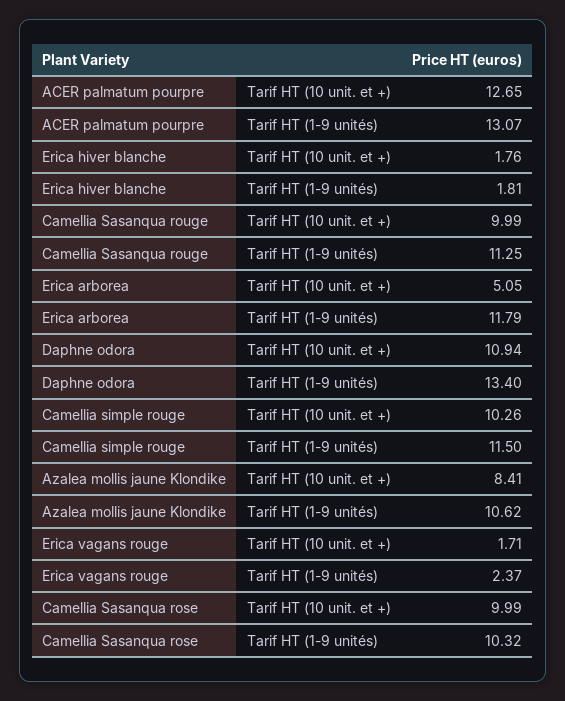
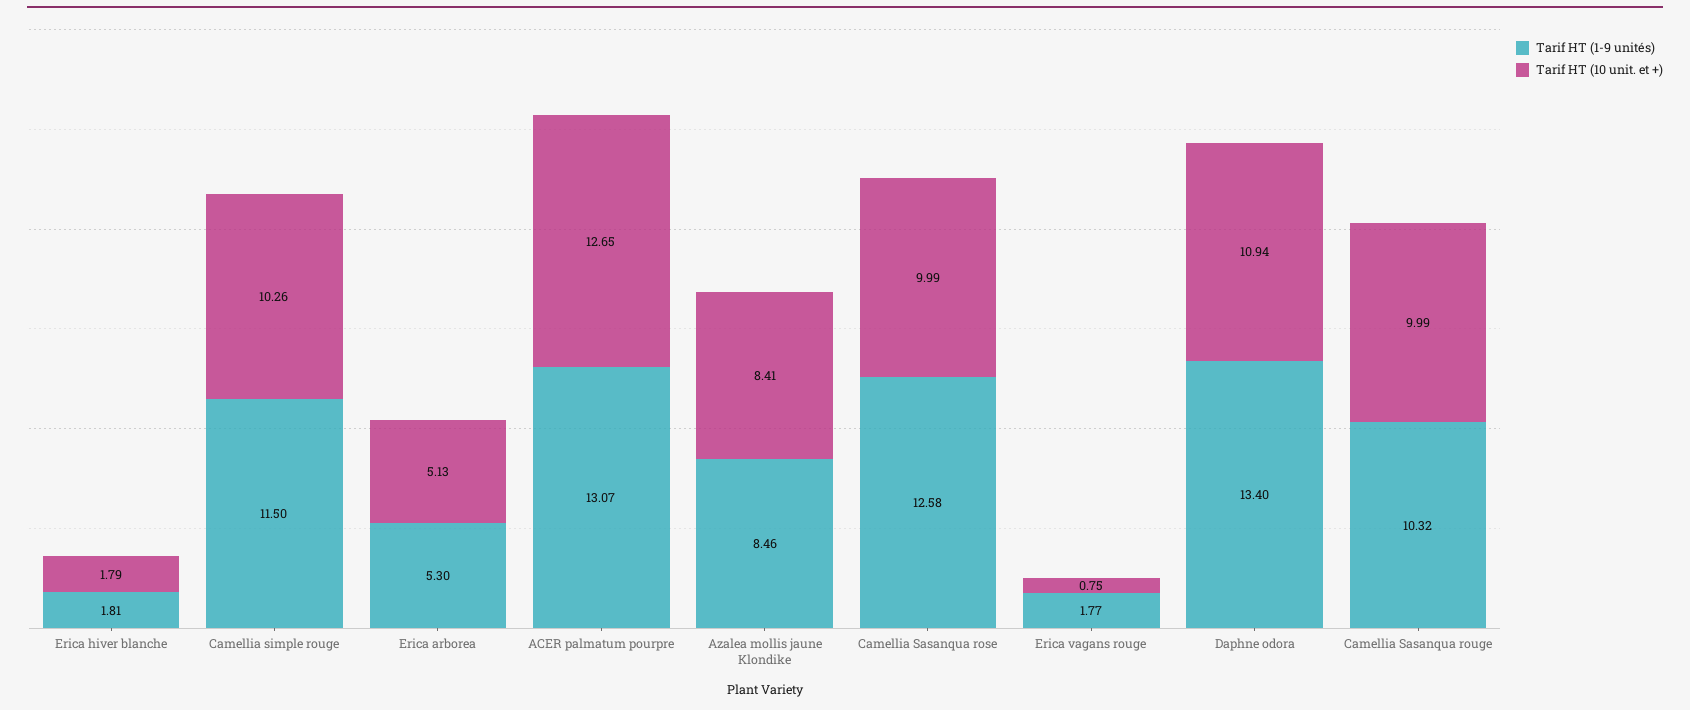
  {
    "Tarif HT (10 unit. et +)": {
      "ACER palmatum pourpre": 12.65,
-     "Erica hiver blanche": 1.76,
+     "Erica hiver blanche": 1.79,
      "Camellia Sasanqua rouge": 9.99,
-     "Erica arborea": 5.05,
+     "Erica arborea": 5.13,
      "Daphne odora": 10.94,
      "Camellia simple rouge": 10.26,
      "Azalea mollis jaune Klondike": 8.41,
-     "Erica vagans rouge": 1.71,
+     "Erica vagans rouge": 0.75,
      "Camellia Sasanqua rose": 9.99
    },
    "Tarif HT (1-9 unités)": {
      "ACER palmatum pourpre": 13.07,
      "Erica hiver blanche": 1.81,
-     "Camellia Sasanqua rouge": 11.25,
+     "Camellia Sasanqua rouge": 10.32,
-     "Erica arborea": 11.79,
+     "Erica arborea": 5.3,
      "Daphne odora": 13.4,
      "Camellia simple rouge": 11.5,
-     "Azalea mollis jaune Klondike": 10.62,
+     "Azalea mollis jaune Klondike": 8.46,
-     "Erica vagans rouge": 2.37,
+     "Erica vagans rouge": 1.77,
-     "Camellia Sasanqua rose": 10.32
+     "Camellia Sasanqua rose": 12.58
    }
  }

